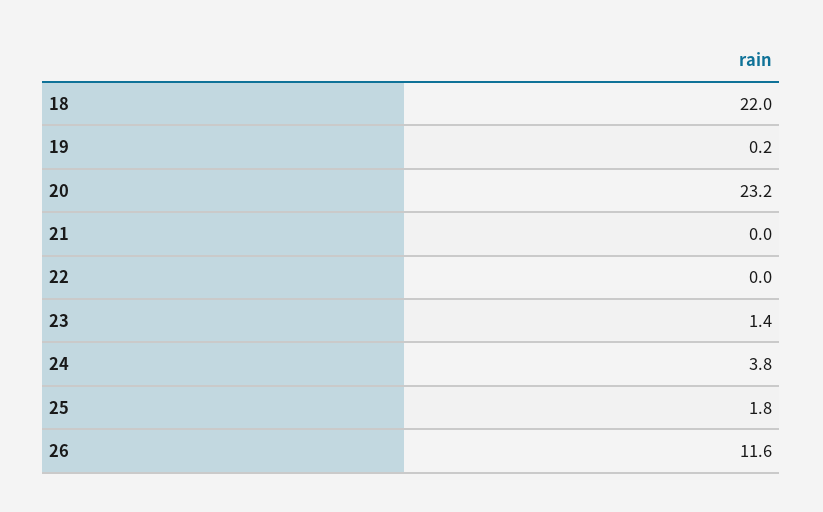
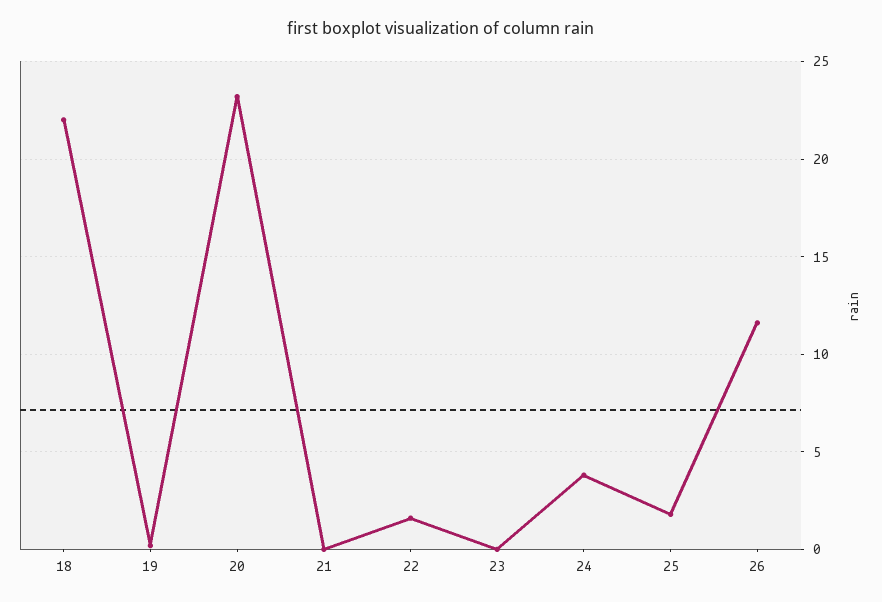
  {
    "18": 22,
    "19": 0.2,
    "20": 23.2,
    "21": 0,
-   "22": 0,
+   "22": 1.5,
-   "23": 1.4,
+   "23": 0,
    "24": 3.8,
    "25": 1.8,
    "26": 11.6
  }

